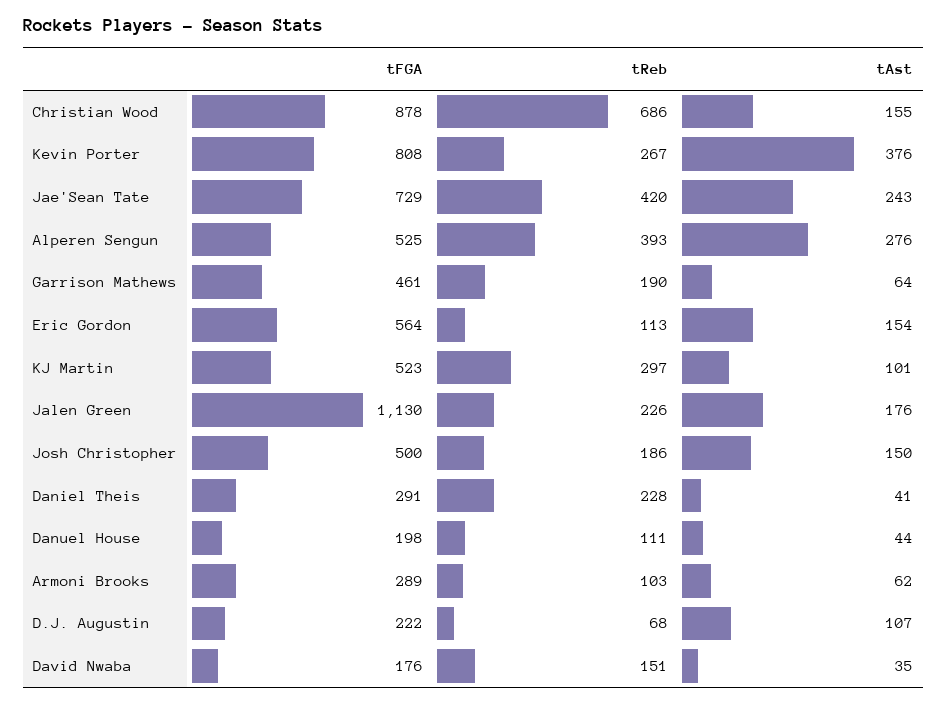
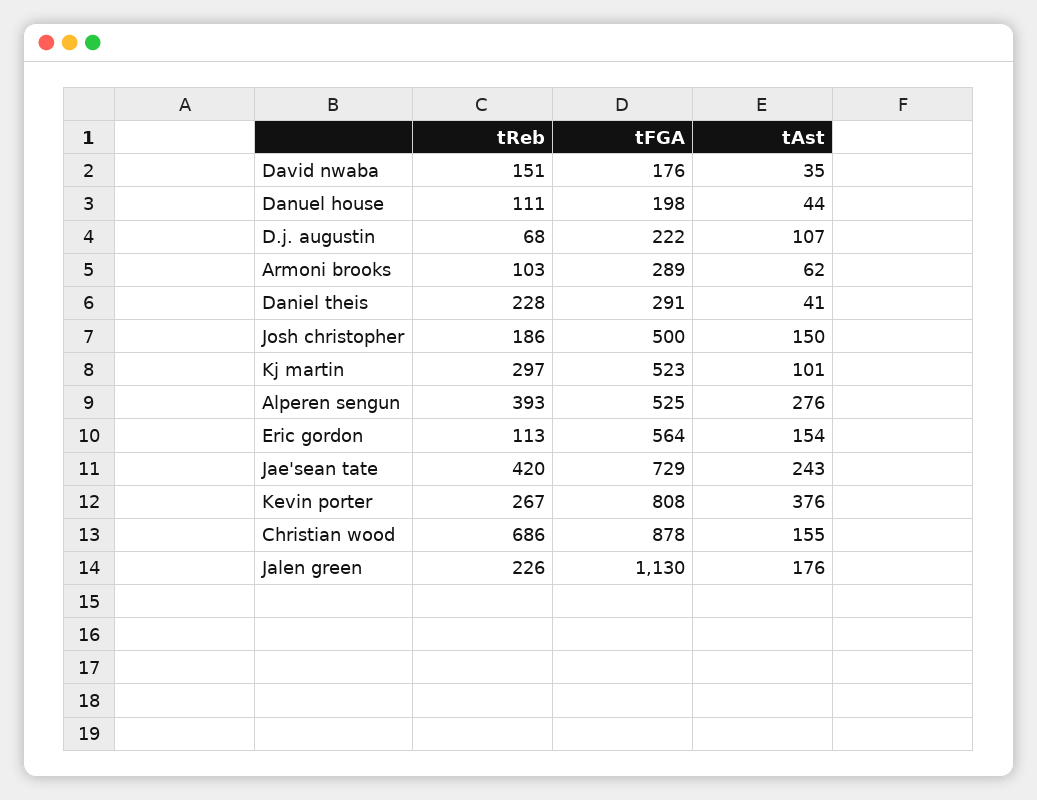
  {
    "tFGA": {
      "Christian Wood": 878,
      "Kevin Porter": 808,
      "Jae'Sean Tate": 729,
      "Alperen Sengun": 525,
-     "Garrison Mathews": 461,
      "Eric Gordon": 564,
      "KJ Martin": 523,
      "Jalen Green": 1130,
      "Josh Christopher": 500,
      "Daniel Theis": 291,
      "Danuel House": 198,
      "Armoni Brooks": 289,
      "D.J. Augustin": 222,
      "David Nwaba": 176
    },
    "tReb": {
      "Christian Wood": 686,
      "Kevin Porter": 267,
      "Jae'Sean Tate": 420,
      "Alperen Sengun": 393,
-     "Garrison Mathews": 190,
      "Eric Gordon": 113,
      "KJ Martin": 297,
      "Jalen Green": 226,
      "Josh Christopher": 186,
      "Daniel Theis": 228,
      "Danuel House": 111,
      "Armoni Brooks": 103,
      "D.J. Augustin": 68,
      "David Nwaba": 151
    },
    "tAst": {
      "Christian Wood": 155,
      "Kevin Porter": 376,
      "Jae'Sean Tate": 243,
      "Alperen Sengun": 276,
-     "Garrison Mathews": 64,
      "Eric Gordon": 154,
      "KJ Martin": 101,
      "Jalen Green": 176,
      "Josh Christopher": 150,
      "Daniel Theis": 41,
      "Danuel House": 44,
      "Armoni Brooks": 62,
      "D.J. Augustin": 107,
      "David Nwaba": 35
    }
  }

